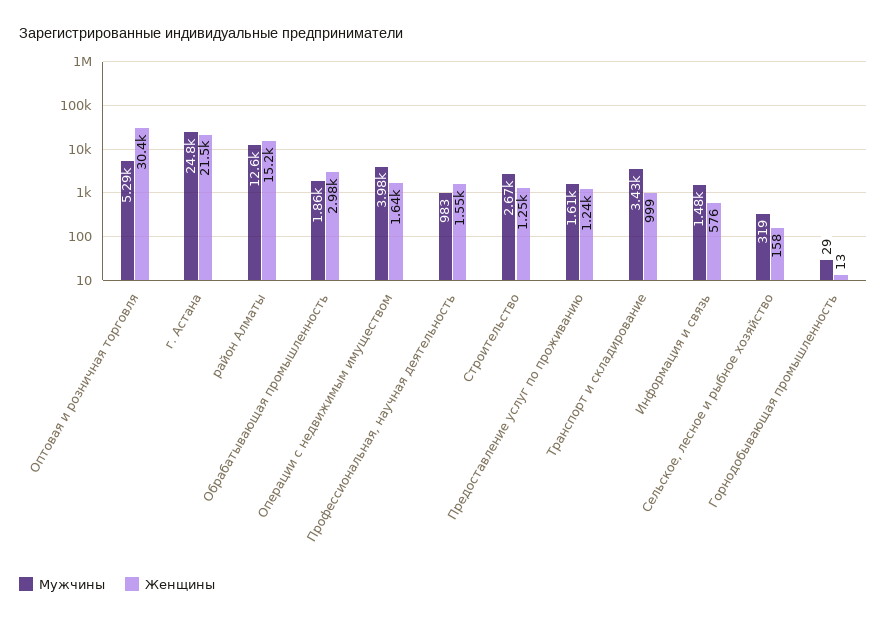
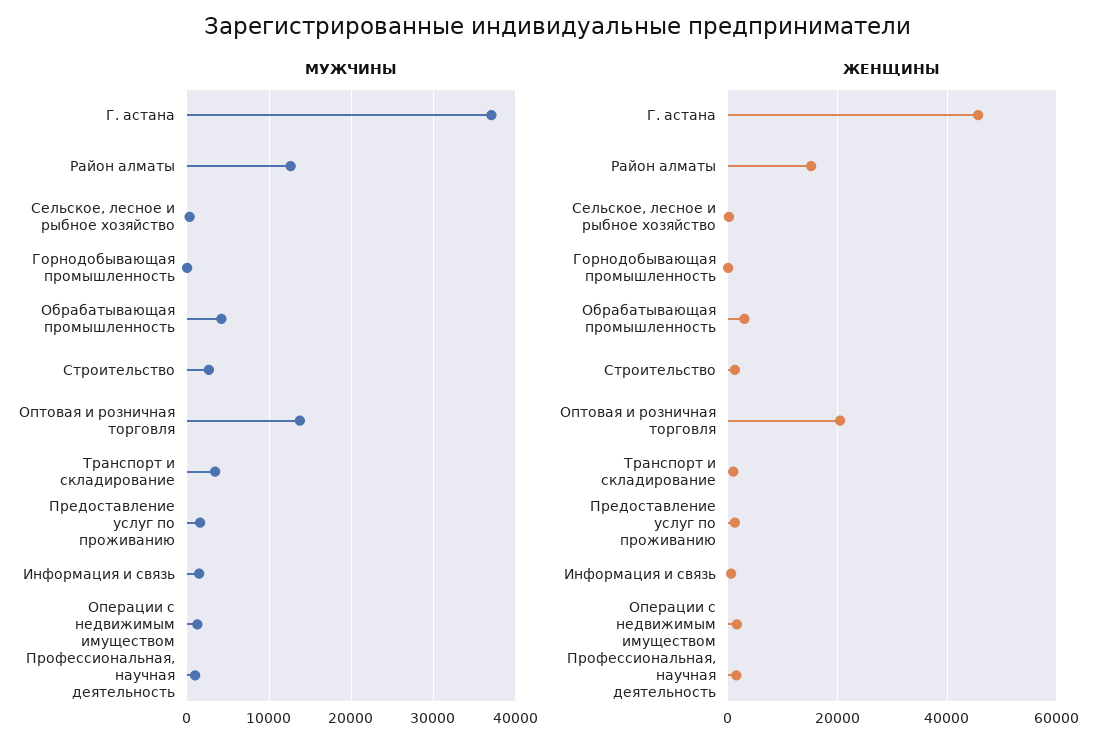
  {
    "Мужчины": {
-     "Оптовая и розничная торговля": 5290,
+     "Оптовая и розничная торговля": 14000,
-     "г. Астана": 24800,
+     "г. Астана": 37000,
      "район Алматы": 12600,
-     "Обрабатывающая промышленность": 1860,
+     "Обрабатывающая промышленность": 4000,
-     "Операции с недвижимым имуществом": 3980,
+     "Операции с недвижимым имуществом": 1000,
      "Профессиональная, научная деятельность": 983,
      "Строительство": 2670,
      "Предоставление услуг по проживанию": 1610,
      "Транспорт и складирование": 3430,
      "Информация и связь": 1480,
      "Сельское, лесное и рыбное хозяйство": 319,
      "Горнодобывающая промышленность": 29
    },
    "Женщины": {
-     "Оптовая и розничная торговля": 30400,
+     "Оптовая и розничная торговля": 20000,
-     "г. Астана": 21500,
+     "г. Астана": 46000,
      "район Алматы": 15200,
      "Обрабатывающая промышленность": 2980,
      "Операции с недвижимым имуществом": 1640,
      "Профессиональная, научная деятельность": 1550,
      "Строительство": 1250,
      "Предоставление услуг по проживанию": 1240,
      "Транспорт и складирование": 999,
      "Информация и связь": 576,
      "Сельское, лесное и рыбное хозяйство": 158,
      "Горнодобывающая промышленность": 13
    }
  }

